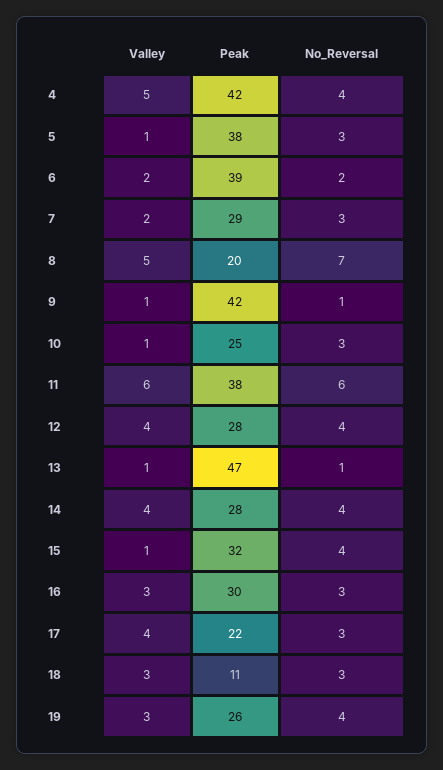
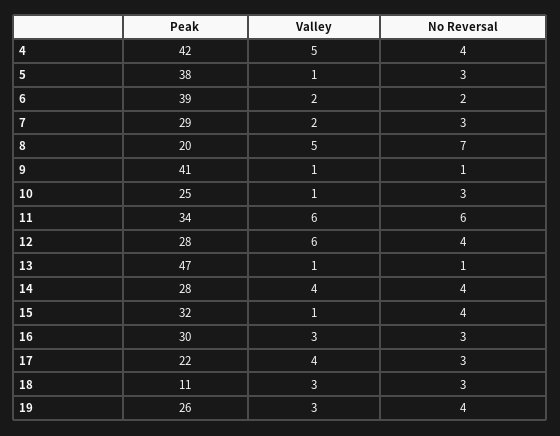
  {
    "Valley": {
      "4": 5,
      "5": 1,
      "6": 2,
      "7": 2,
      "8": 5,
      "9": 1,
      "10": 1,
      "11": 6,
-     "12": 4,
+     "12": 6,
      "13": 1,
      "14": 4,
      "15": 1,
      "16": 3,
      "17": 4,
      "18": 3,
      "19": 3
    },
    "Peak": {
      "4": 42,
      "5": 38,
      "6": 39,
      "7": 29,
      "8": 20,
-     "9": 42,
+     "9": 41,
      "10": 25,
-     "11": 38,
+     "11": 34,
      "12": 28,
      "13": 47,
      "14": 28,
      "15": 32,
      "16": 30,
      "17": 22,
      "18": 11,
      "19": 26
    },
    "No_Reversal": {
      "4": 4,
      "5": 3,
      "6": 2,
      "7": 3,
      "8": 7,
      "9": 1,
      "10": 3,
      "11": 6,
      "12": 4,
      "13": 1,
      "14": 4,
      "15": 4,
      "16": 3,
      "17": 3,
      "18": 3,
      "19": 4
    }
  }

